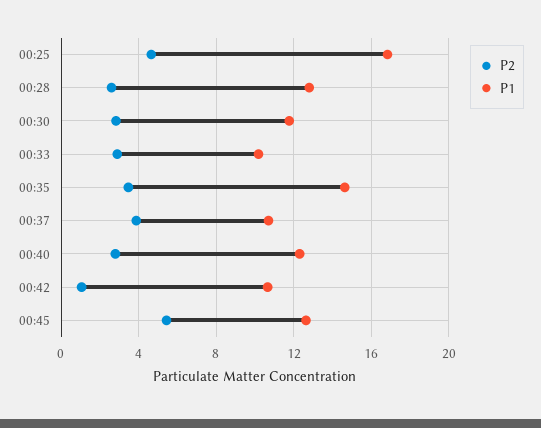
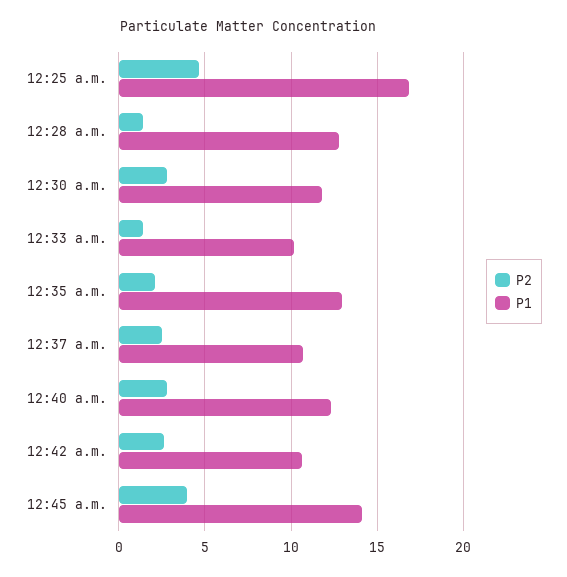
  {
    "P2": {
      "00:25": 4.5,
-     "00:28": 2.5,
+     "00:28": 1.5,
      "00:30": 3,
-     "00:33": 3,
+     "00:33": 1.5,
-     "00:35": 3.5,
+     "00:35": 2,
-     "00:37": 4,
+     "00:37": 2.5,
      "00:40": 3,
-     "00:42": 1,
+     "00:42": 2.5,
-     "00:45": 5.5
+     "00:45": 4
    },
    "P1": {
      "00:25": 17,
      "00:28": 13,
      "00:30": 12,
      "00:33": 10,
-     "00:35": 14.5,
+     "00:35": 13,
      "00:37": 10.5,
      "00:40": 12.5,
      "00:42": 10.5,
-     "00:45": 12.5
+     "00:45": 14
    }
  }

